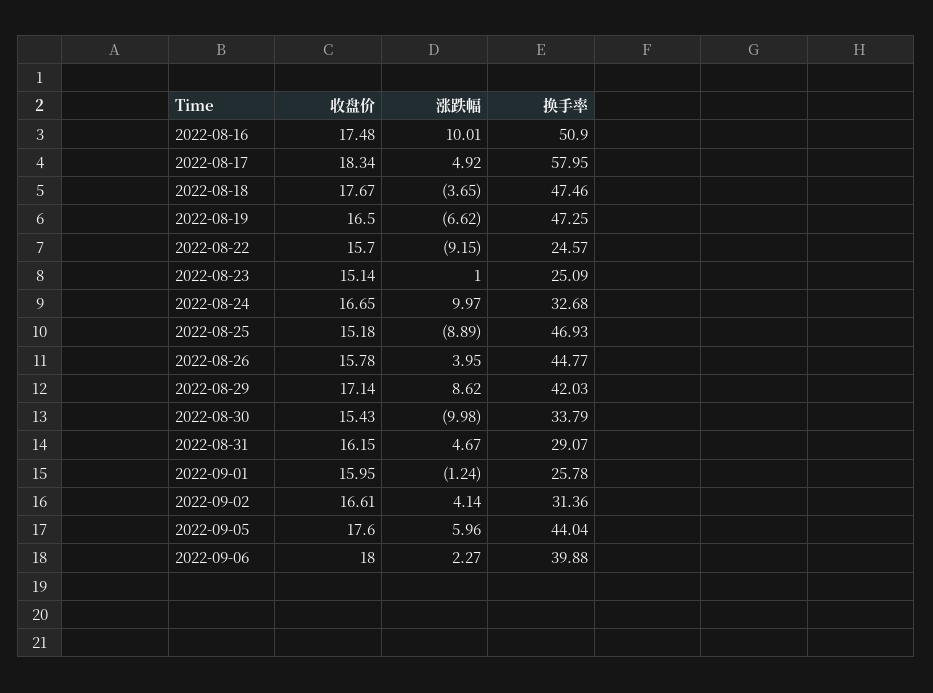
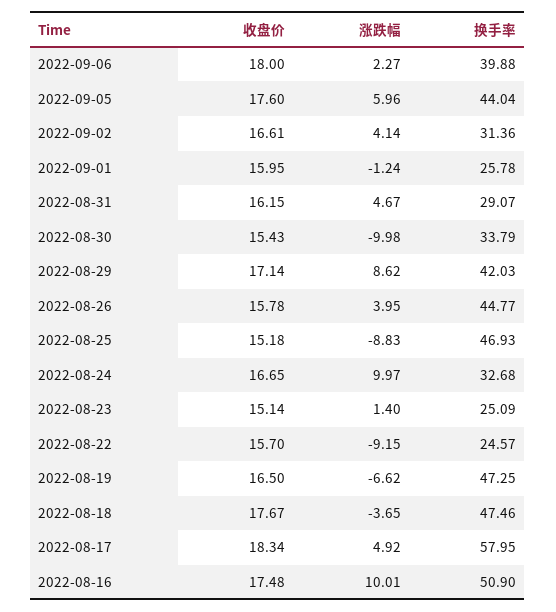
  {
    "收盘价": {
      "2022-08-16": 17.48,
      "2022-08-17": 18.34,
      "2022-08-18": 17.67,
      "2022-08-19": 16.5,
      "2022-08-22": 15.7,
      "2022-08-23": 15.14,
      "2022-08-24": 16.65,
      "2022-08-25": 15.18,
      "2022-08-26": 15.78,
      "2022-08-29": 17.14,
      "2022-08-30": 15.43,
      "2022-08-31": 16.15,
      "2022-09-01": 15.95,
      "2022-09-02": 16.61,
      "2022-09-05": 17.6,
      "2022-09-06": 18
    },
    "涨跌幅": {
      "2022-08-16": 10.01,
      "2022-08-17": 4.92,
      "2022-08-18": -3.65,
      "2022-08-19": -6.62,
      "2022-08-22": -9.15,
-     "2022-08-23": 1,
+     "2022-08-23": 1.4,
      "2022-08-24": 9.97,
-     "2022-08-25": -8.89,
+     "2022-08-25": -8.83,
      "2022-08-26": 3.95,
      "2022-08-29": 8.62,
      "2022-08-30": -9.98,
      "2022-08-31": 4.67,
      "2022-09-01": -1.24,
      "2022-09-02": 4.14,
      "2022-09-05": 5.96,
      "2022-09-06": 2.27
    },
    "换手率": {
      "2022-08-16": 50.9,
      "2022-08-17": 57.95,
      "2022-08-18": 47.46,
      "2022-08-19": 47.25,
      "2022-08-22": 24.57,
      "2022-08-23": 25.09,
      "2022-08-24": 32.68,
      "2022-08-25": 46.93,
      "2022-08-26": 44.77,
      "2022-08-29": 42.03,
      "2022-08-30": 33.79,
      "2022-08-31": 29.07,
      "2022-09-01": 25.78,
      "2022-09-02": 31.36,
      "2022-09-05": 44.04,
      "2022-09-06": 39.88
    }
  }

